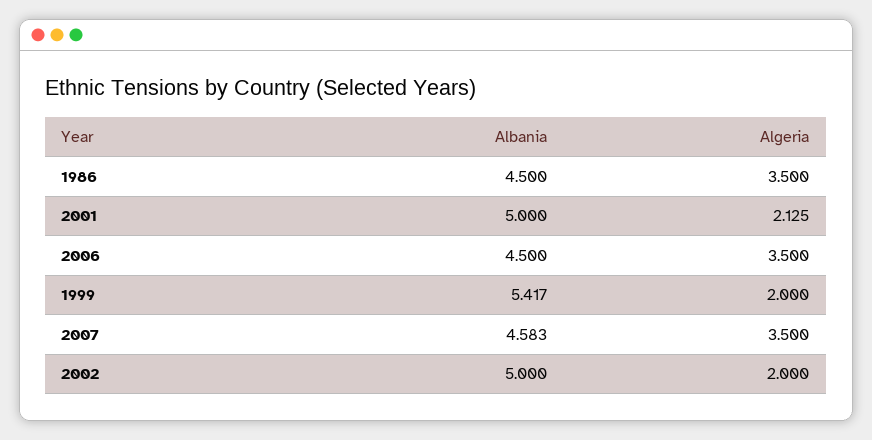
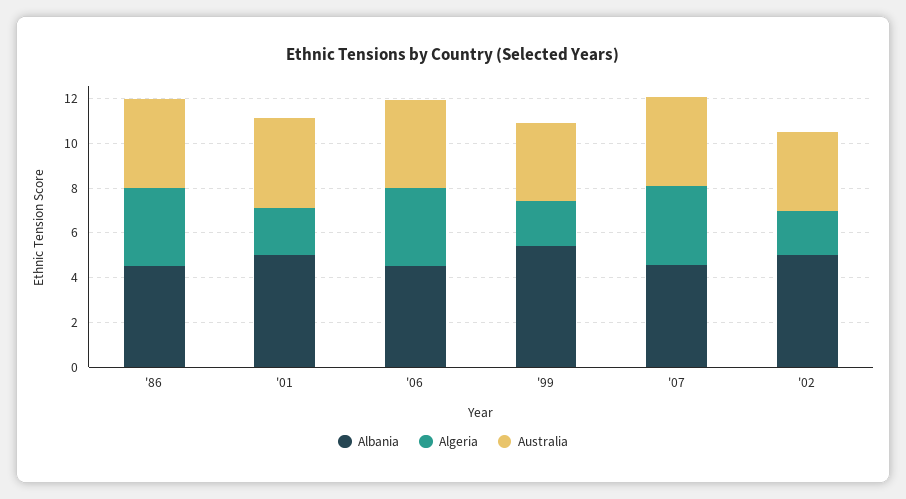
  {
    "Albania": {
      "1986": 4.5,
      "2001": 5,
      "2006": 4.5,
      "1999": 5.417,
      "2007": 4.583,
      "2002": 5
    },
    "Algeria": {
      "1986": 3.5,
      "2001": 2.125,
      "2006": 3.5,
      "1999": 2,
      "2007": 3.5,
      "2002": 2
-   }
+   },
+   "Australia": {
+     "1986": 4,
+     "2001": 4,
+     "2006": 4,
+     "1999": 3.5,
+     "2007": 4,
+     "2002": 3.5
+   }
  }

